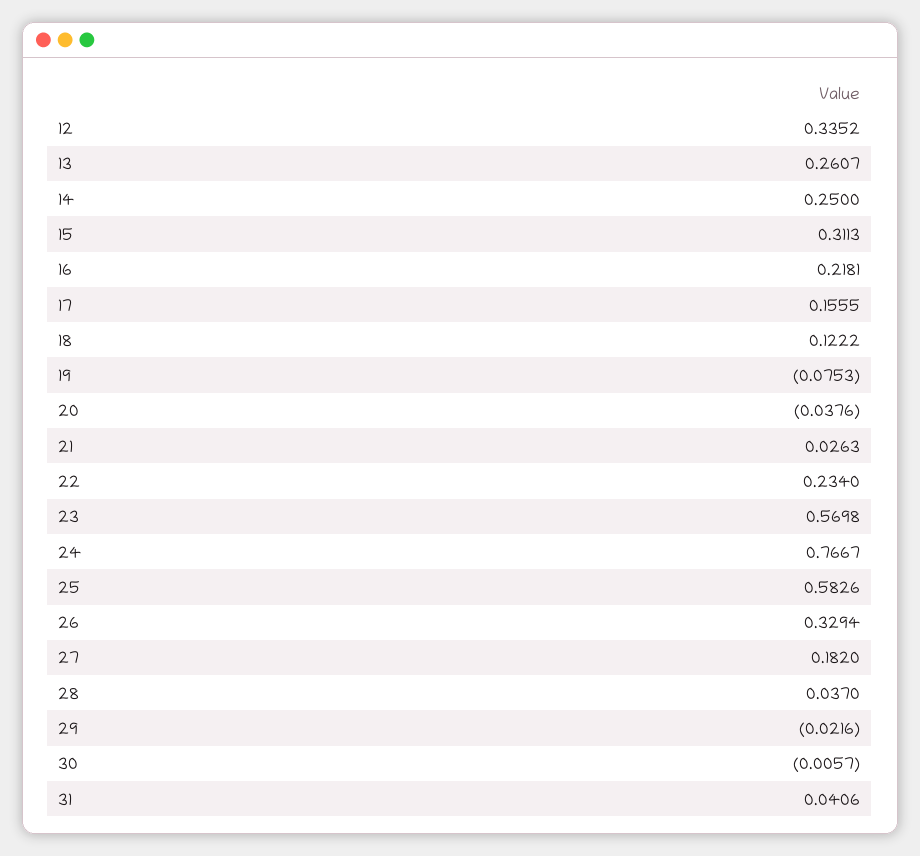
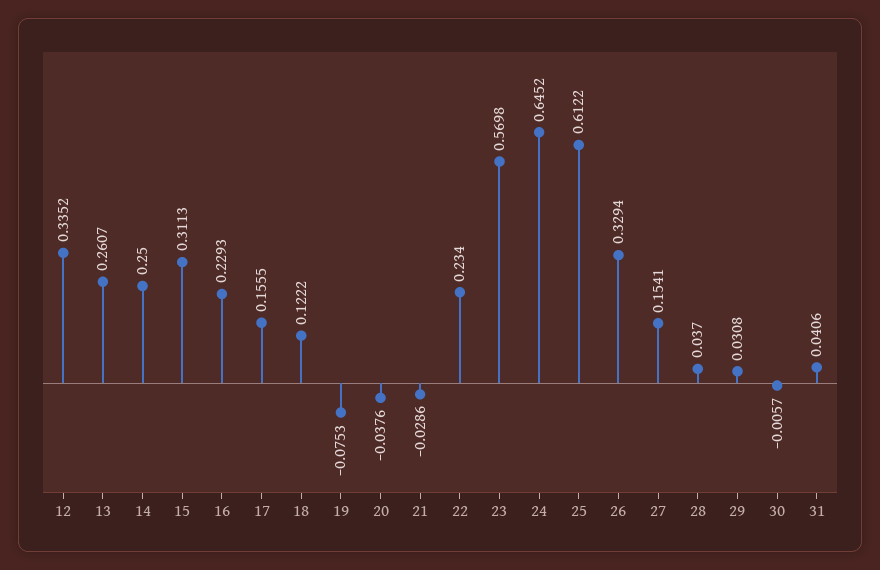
  {
    "12": 0.3352,
    "13": 0.2607,
    "14": 0.25,
    "15": 0.3113,
-   "16": 0.2181,
+   "16": 0.2293,
    "17": 0.1555,
    "18": 0.1222,
    "19": -0.0753,
    "20": -0.0376,
-   "21": 0.0263,
+   "21": -0.0286,
    "22": 0.234,
    "23": 0.5698,
-   "24": 0.7667,
+   "24": 0.6452,
-   "25": 0.5826,
+   "25": 0.6122,
    "26": 0.3294,
-   "27": 0.182,
+   "27": 0.1541,
    "28": 0.037,
-   "29": -0.0216,
+   "29": 0.0308,
    "30": -0.0057,
    "31": 0.0406
  }

